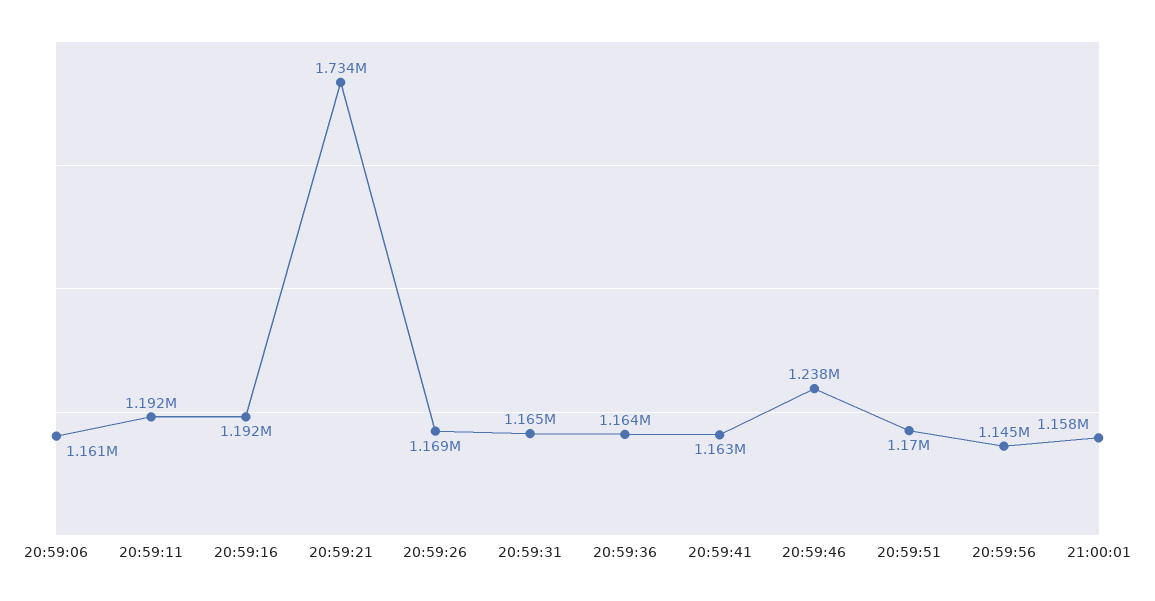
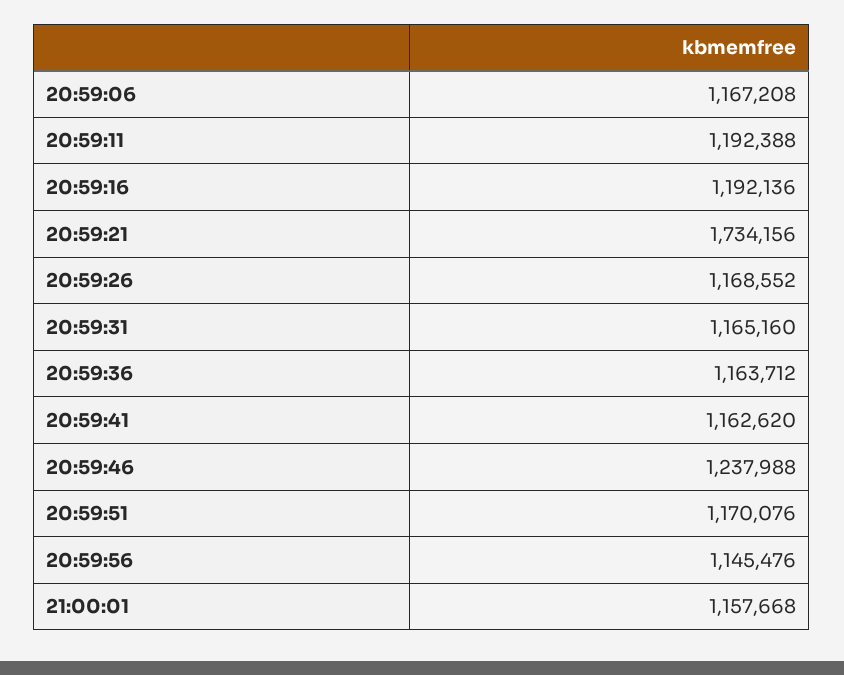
  {
-   "20:59:06": 1161000,
+   "20:59:06": 1167208,
    "20:59:11": 1192388,
    "20:59:16": 1192136,
    "20:59:21": 1734156,
    "20:59:26": 1168552,
    "20:59:31": 1165160,
    "20:59:36": 1163712,
    "20:59:41": 1162620,
    "20:59:46": 1237988,
    "20:59:51": 1170076,
    "20:59:56": 1145476,
    "21:00:01": 1157668
  }

